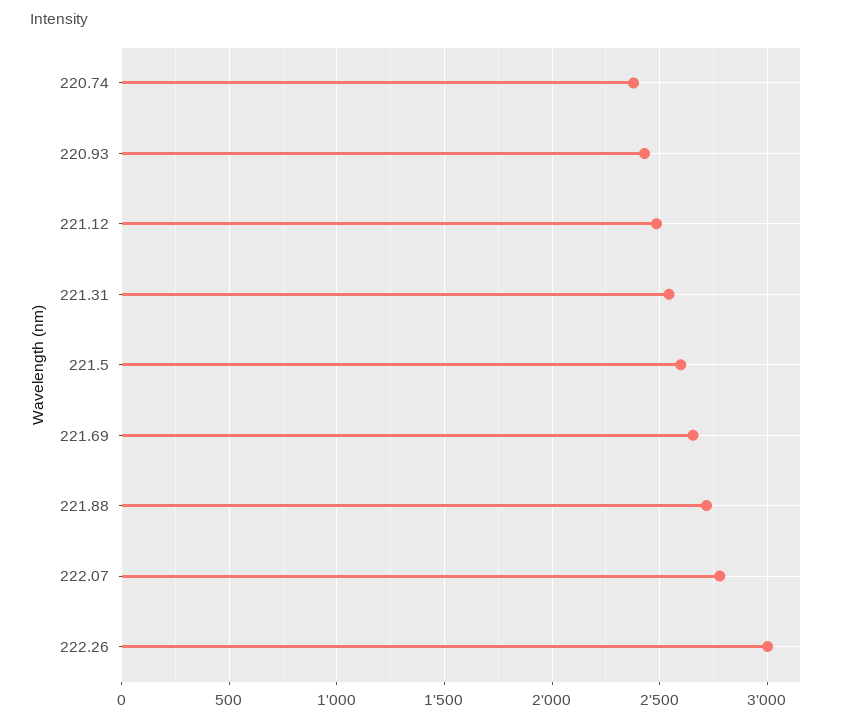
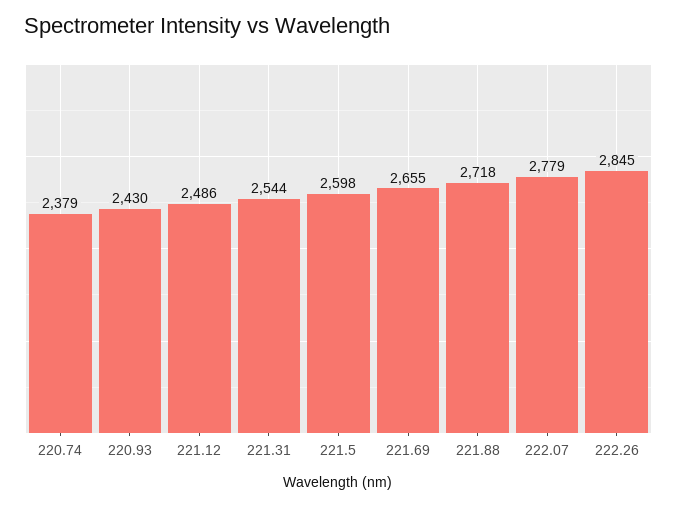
  {
    "220.74": 2379,
    "220.93": 2430,
    "221.12": 2486,
    "221.31": 2544,
    "221.5": 2598,
    "221.69": 2655,
    "221.88": 2718,
    "222.07": 2779,
-   "222.26": 3000
+   "222.26": 2845
  }

